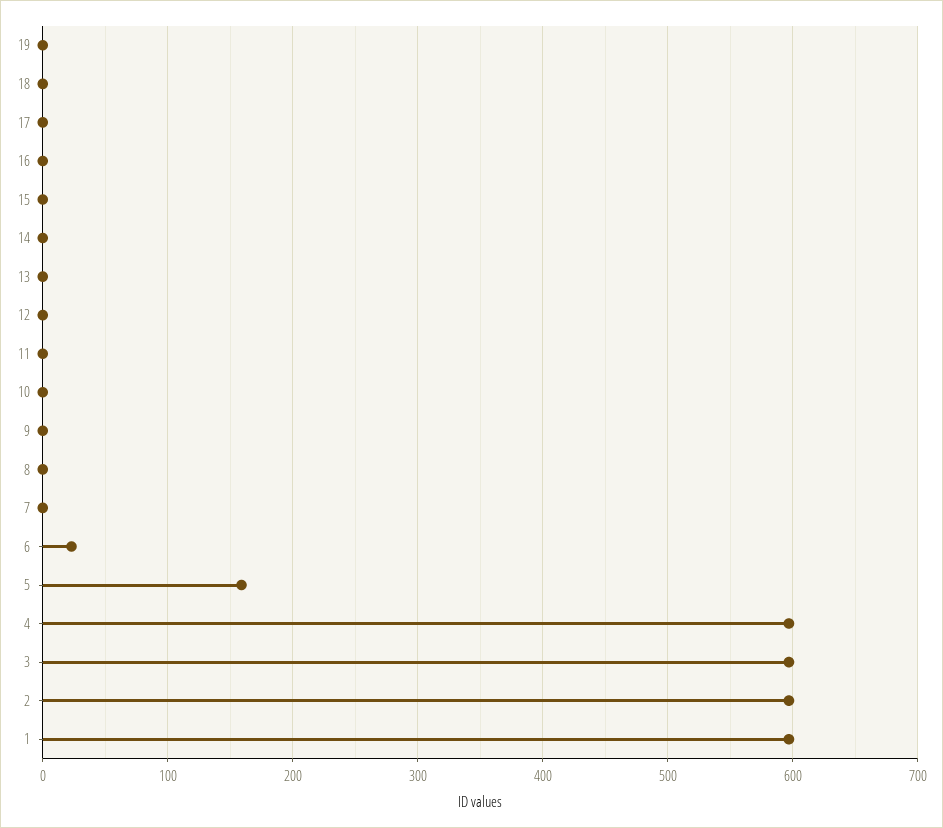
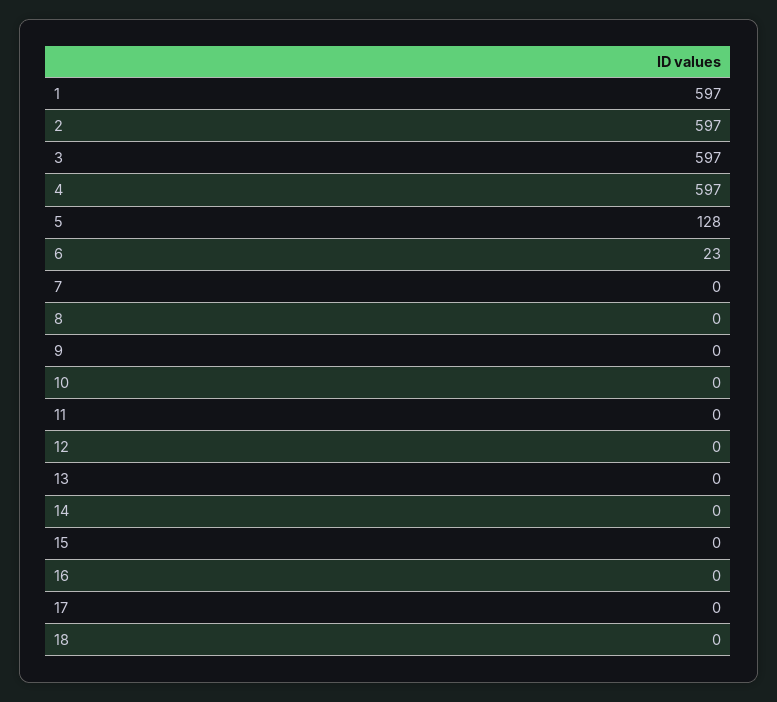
  {
-   "19": 0,
    "18": 0,
    "17": 0,
    "16": 0,
    "15": 0,
    "14": 0,
    "13": 0,
    "12": 0,
    "11": 0,
    "10": 0,
    "9": 0,
    "8": 0,
    "7": 0,
    "6": 23,
-   "5": 160,
+   "5": 128,
    "4": 597,
    "3": 597,
    "2": 597,
    "1": 597
  }

